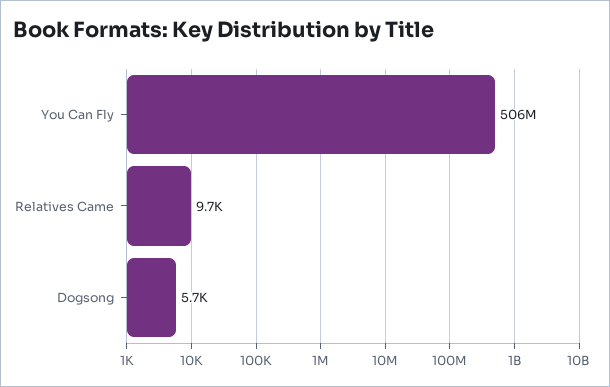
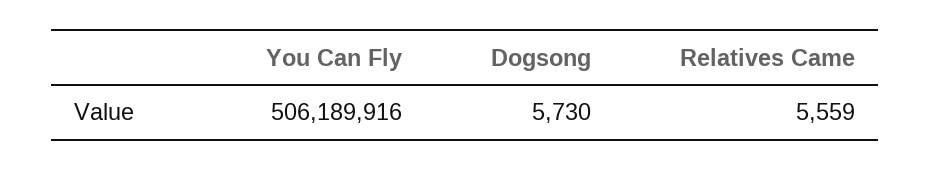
  {
    "You Can Fly": 506189916,
-   "Relatives Came": 9700,
+   "Relatives Came": 5559,
    "Dogsong": 5730
  }

